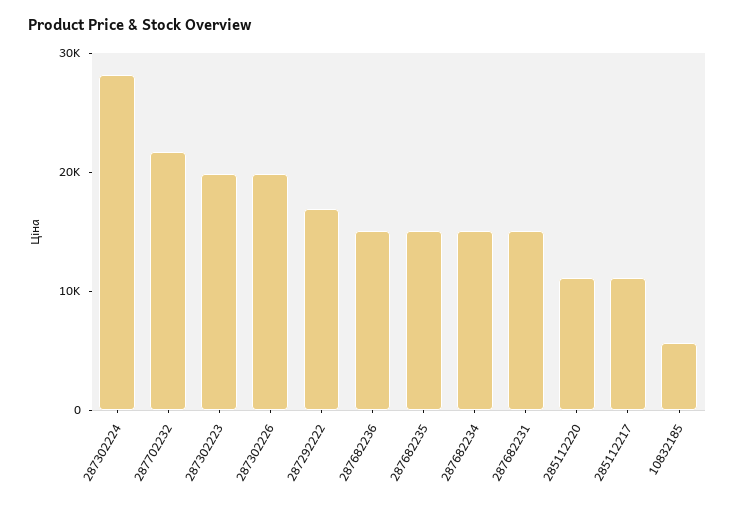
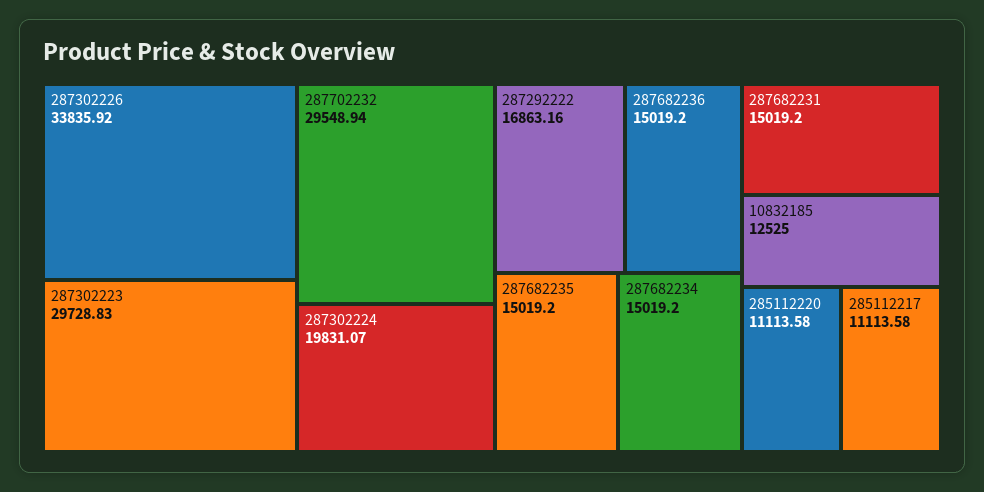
  {
-   "287302224": 28000,
+   "287302224": 19831.07,
-   "287702232": 22000,
+   "287702232": 29548.94,
-   "287302223": 20000,
+   "287302223": 29728.83,
-   "287302226": 20000,
+   "287302226": 33835.92,
    "287292222": 16863.16,
    "287682236": 15019.2,
    "287682235": 15019.2,
    "287682234": 15019.2,
    "287682231": 15019.2,
    "285112220": 11113.58,
    "285112217": 11113.58,
-   "10832185": 6000
+   "10832185": 12525
  }

